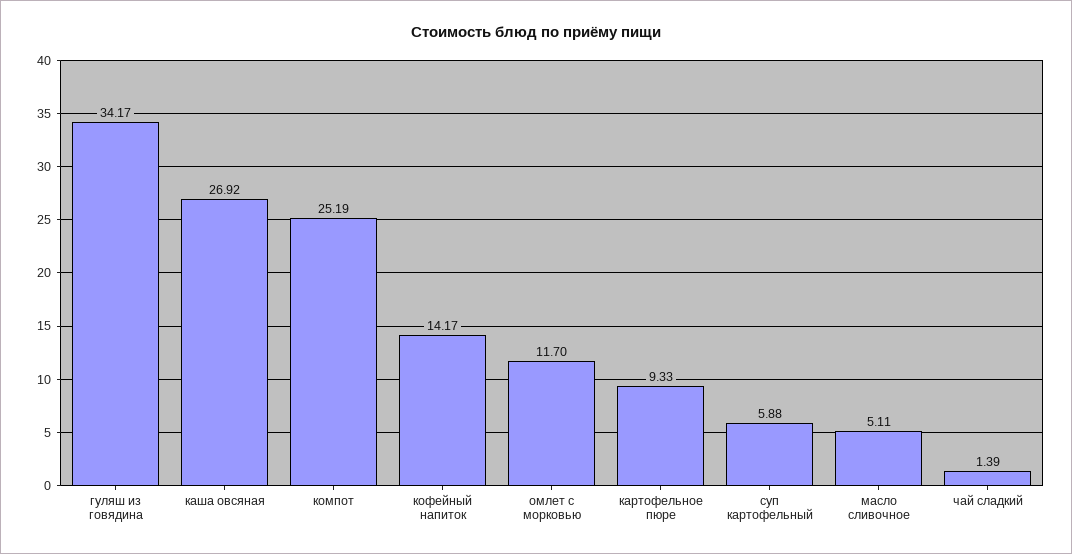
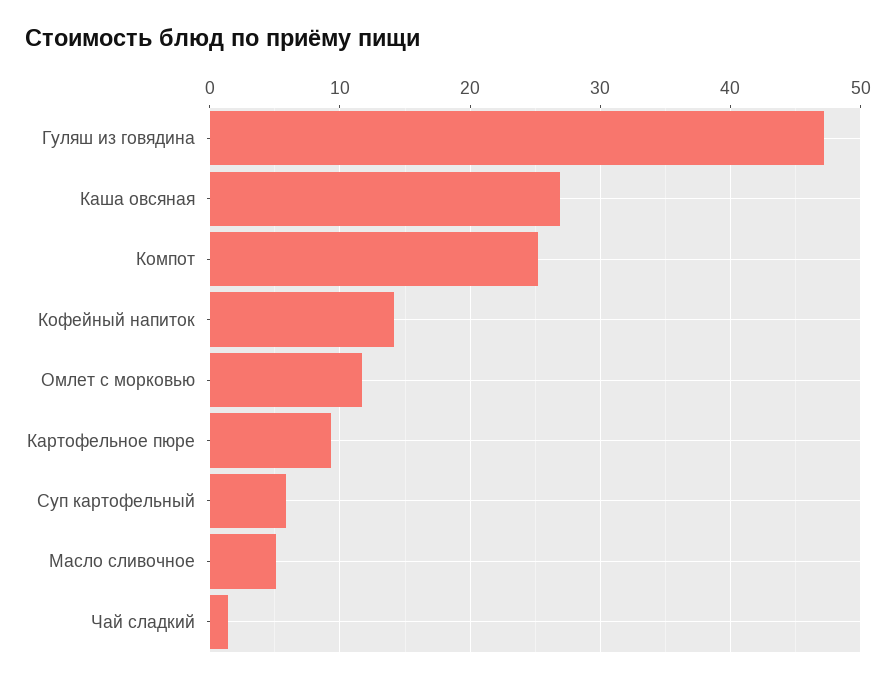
  {
-   "гуляш из говядина": 34.17,
+   "гуляш из говядина": 47,
    "каша овсяная": 26.92,
    "компот": 25.19,
    "кофейный напиток": 14.17,
    "омлет с морковью": 11.7,
    "картофельное пюре": 9.33,
    "суп картофельный": 5.88,
    "масло сливочное": 5.11,
    "чай сладкий": 1.39
  }

